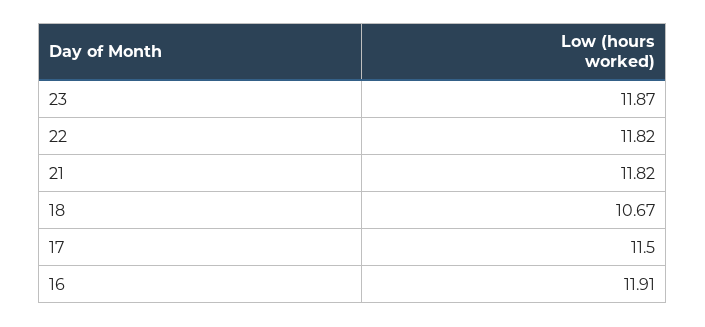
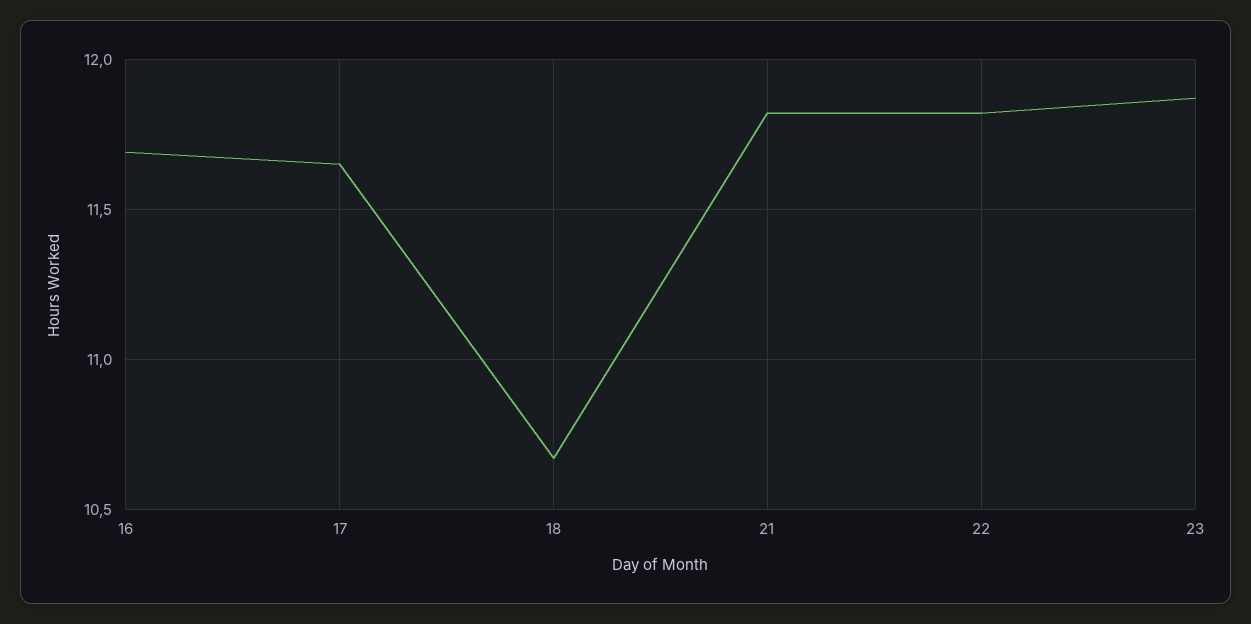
  {
    "23": 11.87,
    "22": 11.82,
    "21": 11.82,
    "18": 10.67,
-   "17": 11.5,
+   "17": 11.65,
-   "16": 11.91
+   "16": 11.7
  }

